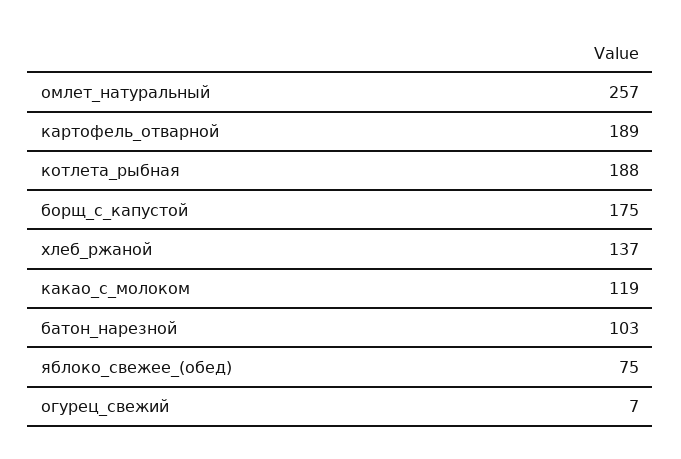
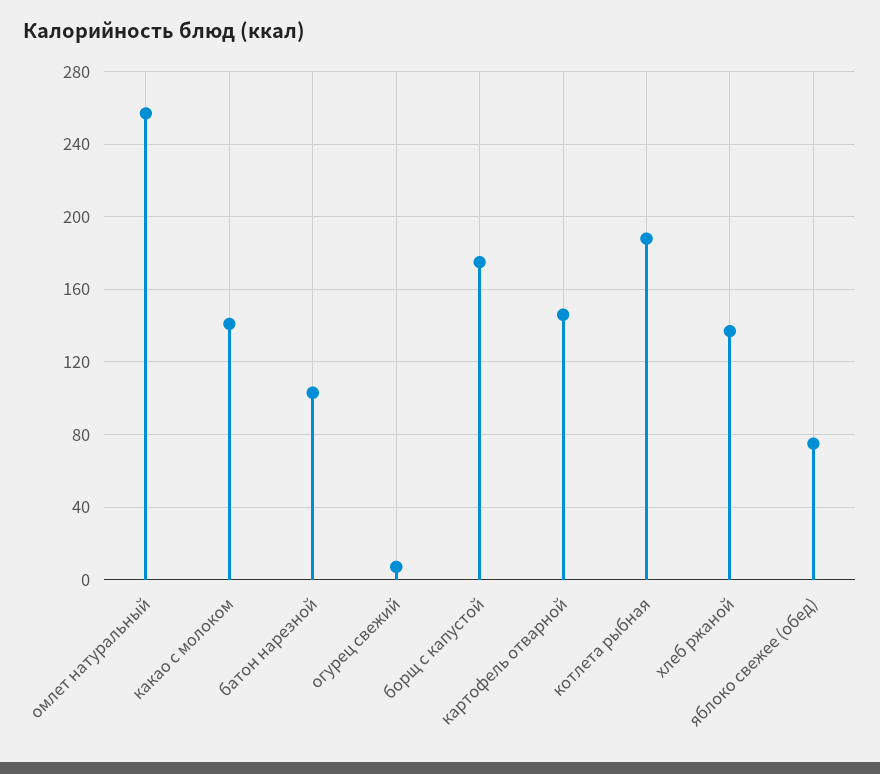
  {
    "омлет_натуральный": 257,
-   "картофель_отварной": 189,
+   "картофель_отварной": 145,
    "котлета_рыбная": 188,
    "борщ_с_капустой": 175,
    "хлеб_ржаной": 137,
-   "какао_с_молоком": 119,
+   "какао_с_молоком": 140,
    "батон_нарезной": 103,
    "яблоко_свежее_(обед)": 75,
    "огурец_свежий": 7
  }

